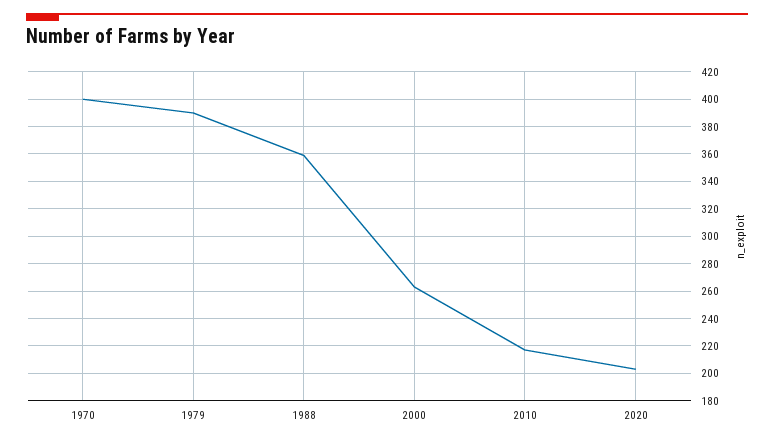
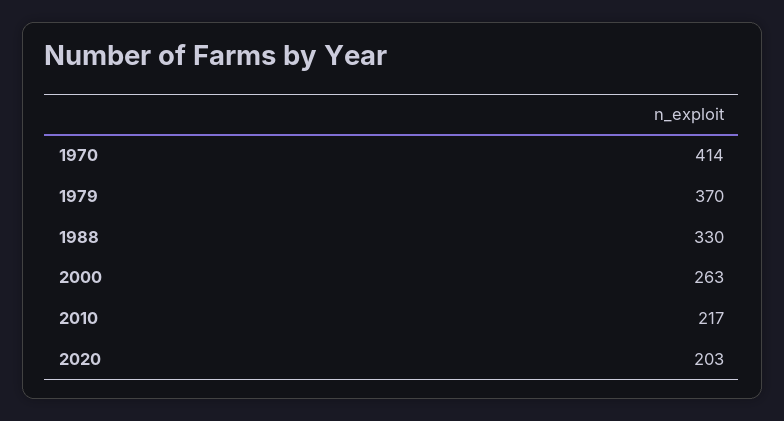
  {
-   "1970": 400,
+   "1970": 414,
-   "1979": 390,
+   "1979": 370,
-   "1988": 360,
+   "1988": 330,
    "2000": 263,
    "2010": 217,
    "2020": 203
  }

